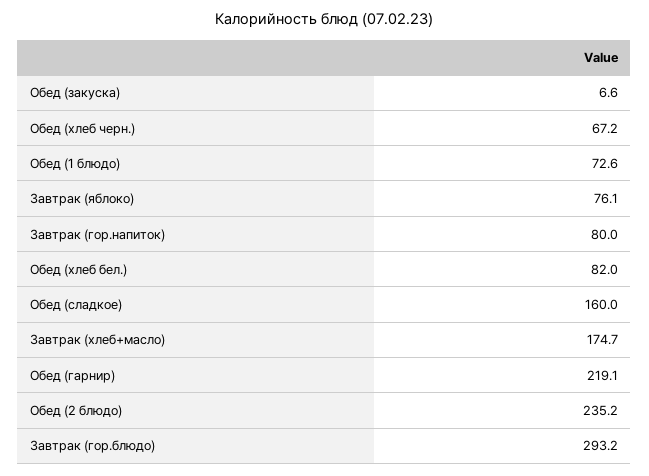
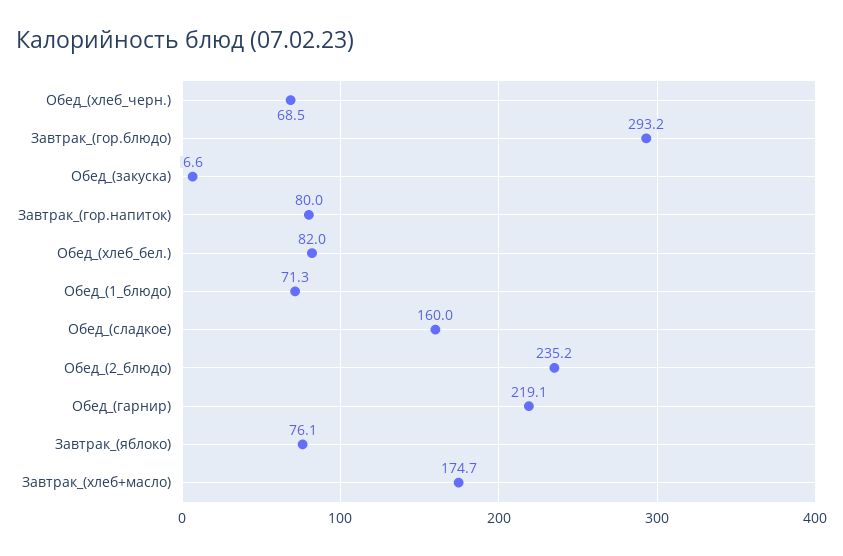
  {
    "Обед (закуска)": 6.6,
-   "Обед (хлеб черн.)": 67.2,
+   "Обед (хлеб черн.)": 68.5,
-   "Обед (1 блюдо)": 72.6,
+   "Обед (1 блюдо)": 71.3,
    "Завтрак (яблоко)": 76.1,
    "Завтрак (гор.напиток)": 80,
    "Обед (хлеб бел.)": 82,
    "Обед (сладкое)": 160,
    "Завтрак (хлеб+масло)": 174.7,
    "Обед (гарнир)": 219.1,
    "Обед (2 блюдо)": 235.2,
    "Завтрак (гор.блюдо)": 293.2
  }

